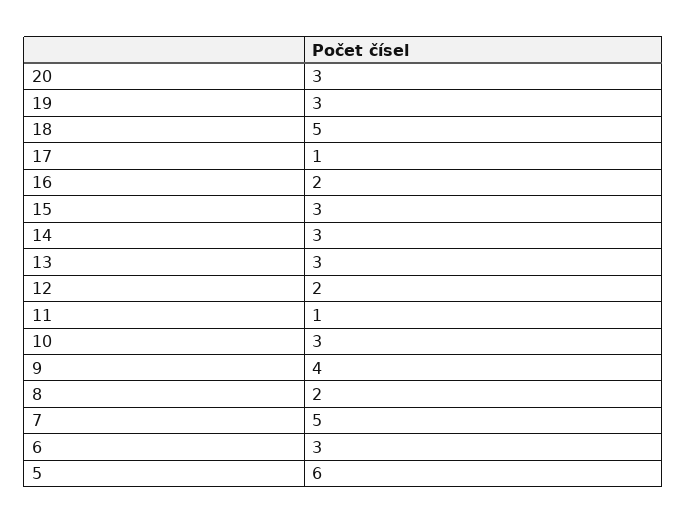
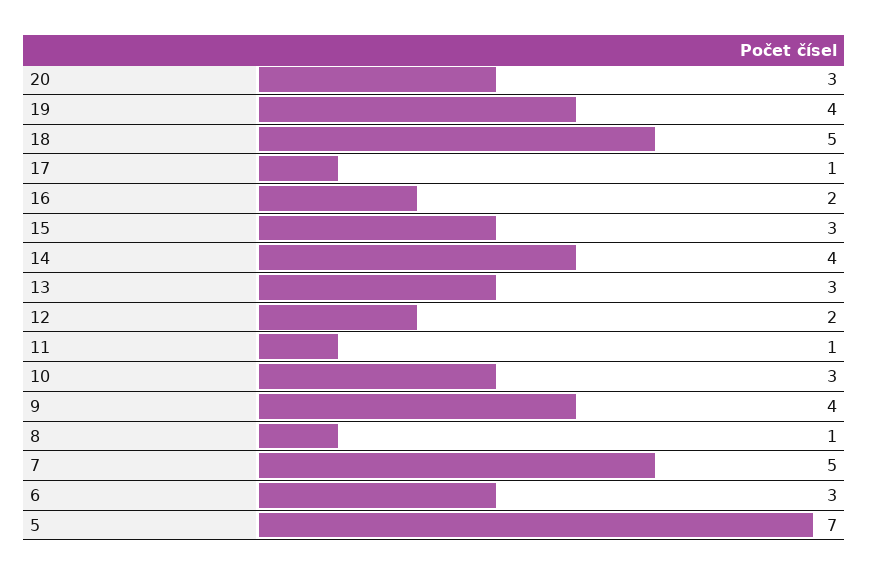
  {
    "20": 3,
-   "19": 3,
+   "19": 4,
    "18": 5,
    "17": 1,
    "16": 2,
    "15": 3,
-   "14": 3,
+   "14": 4,
    "13": 3,
    "12": 2,
    "11": 1,
    "10": 3,
    "9": 4,
-   "8": 2,
+   "8": 1,
    "7": 5,
    "6": 3,
-   "5": 6
+   "5": 7
  }

